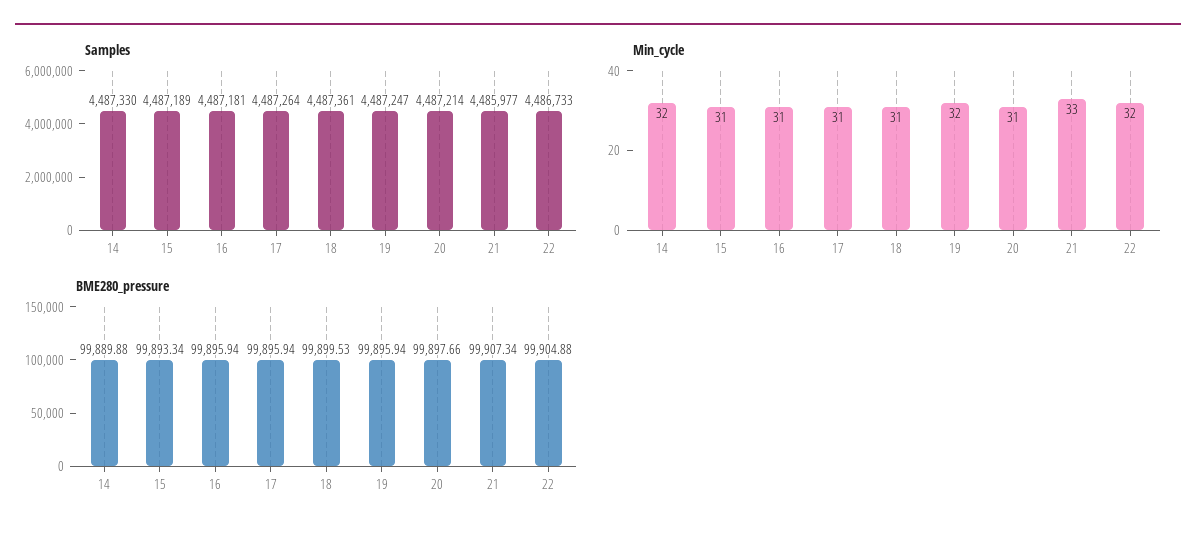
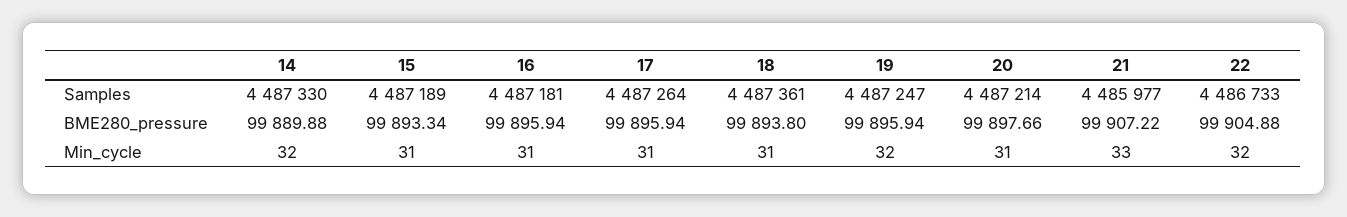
  {
    "Samples": {
      "14": 4487330,
      "15": 4487189,
      "16": 4487181,
      "17": 4487264,
      "18": 4487361,
      "19": 4487247,
      "20": 4487214,
      "21": 4485977,
      "22": 4486733
    },
    "Min_cycle": {
      "14": 32,
      "15": 31,
      "16": 31,
      "17": 31,
      "18": 31,
      "19": 32,
      "20": 31,
      "21": 33,
      "22": 32
    },
    "BME280_pressure": {
      "14": 99889.88,
      "15": 99893.34,
      "16": 99895.94,
      "17": 99895.94,
-     "18": 99899.53,
+     "18": 99893.8,
      "19": 99895.94,
      "20": 99897.66,
-     "21": 99907.34,
+     "21": 99907.22,
      "22": 99904.88
    }
  }

